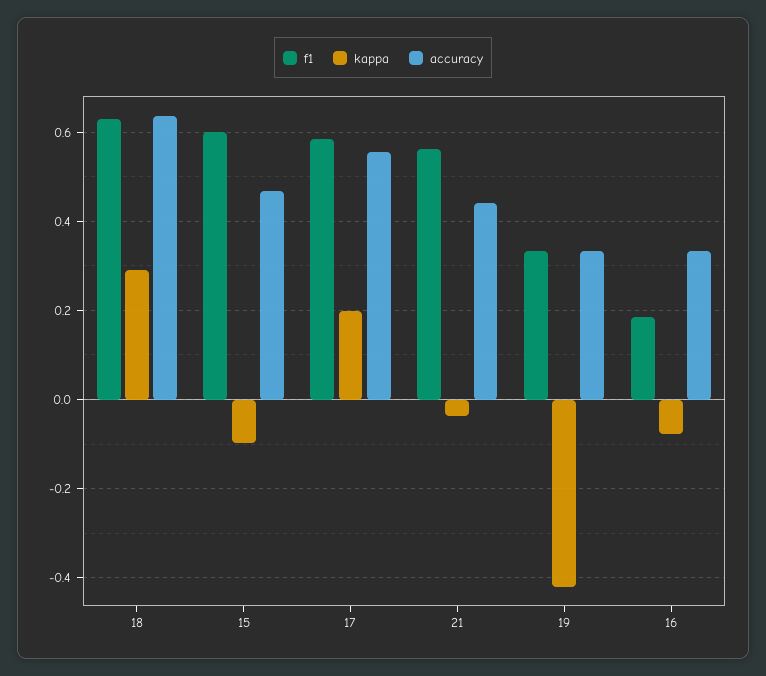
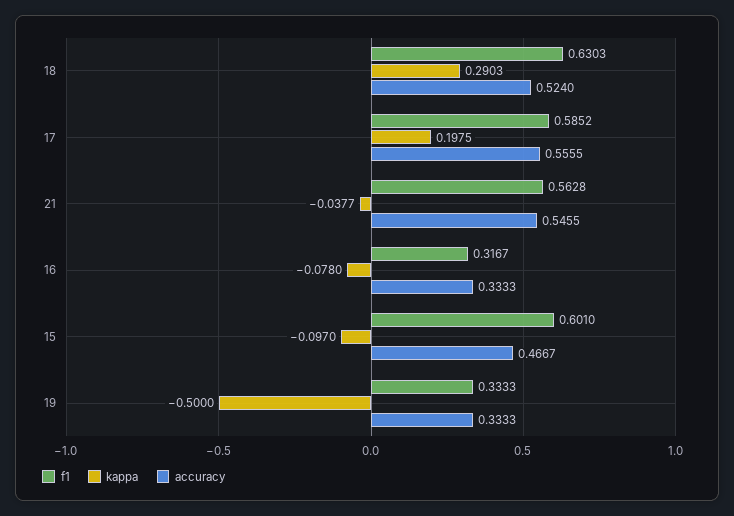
  {
    "f1": {
      "18": 0.6303,
      "15": 0.601,
      "17": 0.5852,
      "21": 0.5628,
      "19": 0.3333,
-     "16": 0.18
+     "16": 0.3167
    },
    "kappa": {
      "18": 0.2903,
      "15": -0.097,
      "17": 0.1975,
      "21": -0.0377,
-     "19": -0.42,
+     "19": -0.5,
      "16": -0.078
    },
    "accuracy": {
-     "18": 0.64,
+     "18": 0.524,
      "15": 0.4667,
      "17": 0.5555,
-     "21": 0.44,
+     "21": 0.5455,
      "19": 0.3333,
      "16": 0.3333
    }
  }

